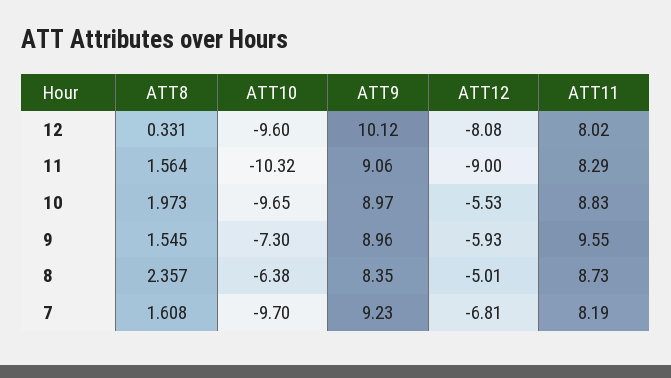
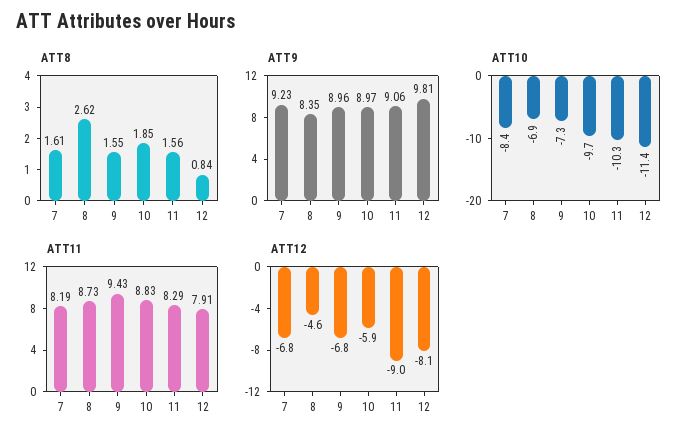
  {
    "ATT8": {
-     "12": 0.331,
+     "12": 0.84,
      "11": 1.564,
-     "10": 1.973,
+     "10": 1.85,
      "9": 1.545,
-     "8": 2.357,
+     "8": 2.62,
      "7": 1.608
    },
    "ATT10": {
-     "12": -9.6,
+     "12": -11.4,
      "11": -10.32,
      "10": -9.65,
      "9": -7.3,
-     "8": -6.38,
+     "8": -6.9,
-     "7": -9.7
+     "7": -8.4
    },
    "ATT9": {
-     "12": 10.12,
+     "12": 9.81,
      "11": 9.06,
      "10": 8.97,
      "9": 8.96,
      "8": 8.35,
      "7": 9.23
    },
    "ATT12": {
      "12": -8.08,
      "11": -9,
-     "10": -5.53,
+     "10": -5.9,
-     "9": -5.93,
+     "9": -6.8,
-     "8": -5.01,
+     "8": -4.6,
      "7": -6.81
    },
    "ATT11": {
-     "12": 8.02,
+     "12": 7.91,
      "11": 8.29,
      "10": 8.83,
-     "9": 9.55,
+     "9": 9.43,
      "8": 8.73,
      "7": 8.19
    }
  }

